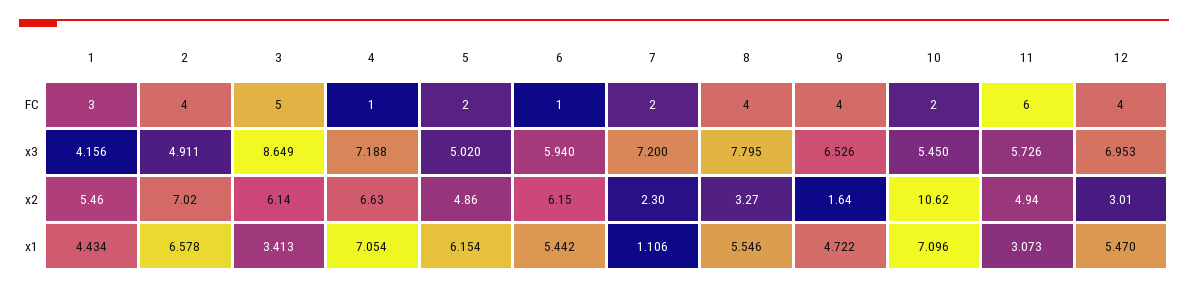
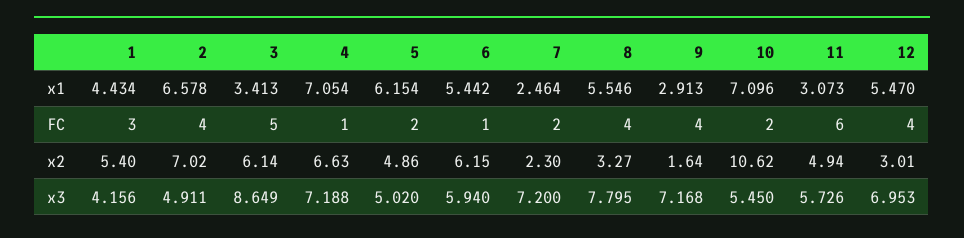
  {
    "1": {
      "FC": 3,
      "x3": 4.156,
-     "x2": 5.46,
+     "x2": 5.4,
      "x1": 4.434
    },
    "2": {
      "FC": 4,
      "x3": 4.911,
      "x2": 7.02,
      "x1": 6.578
    },
    "3": {
      "FC": 5,
      "x3": 8.649,
      "x2": 6.14,
      "x1": 3.413
    },
    "4": {
      "FC": 1,
      "x3": 7.188,
      "x2": 6.63,
      "x1": 7.054
    },
    "5": {
      "FC": 2,
      "x3": 5.02,
      "x2": 4.86,
      "x1": 6.154
    },
    "6": {
      "FC": 1,
      "x3": 5.94,
      "x2": 6.15,
      "x1": 5.442
    },
    "7": {
      "FC": 2,
      "x3": 7.2,
      "x2": 2.3,
-     "x1": 1.106
+     "x1": 2.464
    },
    "8": {
      "FC": 4,
      "x3": 7.795,
      "x2": 3.27,
      "x1": 5.546
    },
    "9": {
      "FC": 4,
-     "x3": 6.526,
+     "x3": 7.168,
      "x2": 1.64,
-     "x1": 4.722
+     "x1": 2.913
    },
    "10": {
      "FC": 2,
      "x3": 5.45,
      "x2": 10.62,
      "x1": 7.096
    },
    "11": {
      "FC": 6,
      "x3": 5.726,
      "x2": 4.94,
      "x1": 3.073
    },
    "12": {
      "FC": 4,
      "x3": 6.953,
      "x2": 3.01,
      "x1": 5.47
    }
  }

